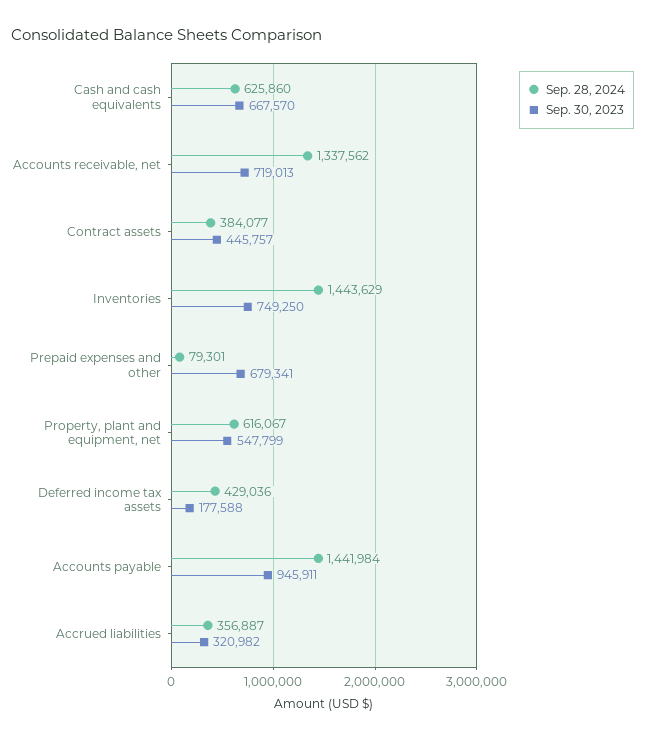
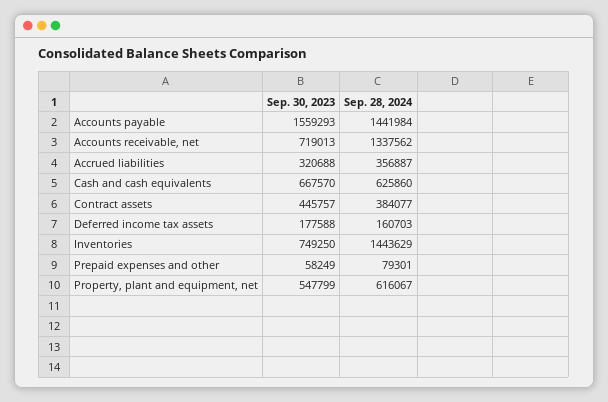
  {
    "Sep. 28, 2024": {
      "Cash and cash equivalents": 625860,
      "Accounts receivable, net": 1337562,
      "Contract assets": 384077,
      "Inventories": 1443629,
      "Prepaid expenses and other": 79301,
      "Property, plant and equipment, net": 616067,
-     "Deferred income tax assets": 429036,
+     "Deferred income tax assets": 160703,
      "Accounts payable": 1441984,
      "Accrued liabilities": 356887
    },
    "Sep. 30, 2023": {
      "Cash and cash equivalents": 667570,
      "Accounts receivable, net": 719013,
      "Contract assets": 445757,
      "Inventories": 749250,
-     "Prepaid expenses and other": 679341,
+     "Prepaid expenses and other": 58249,
      "Property, plant and equipment, net": 547799,
      "Deferred income tax assets": 177588,
-     "Accounts payable": 945911,
+     "Accounts payable": 1559293,
-     "Accrued liabilities": 320982
+     "Accrued liabilities": 320688
    }
  }

